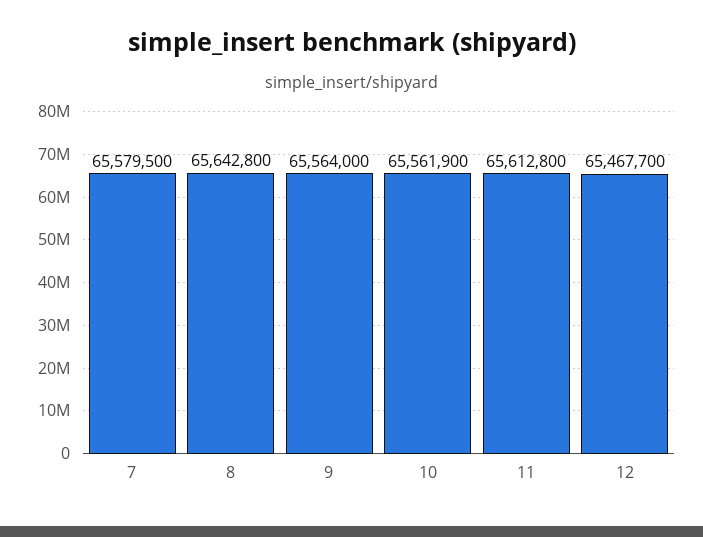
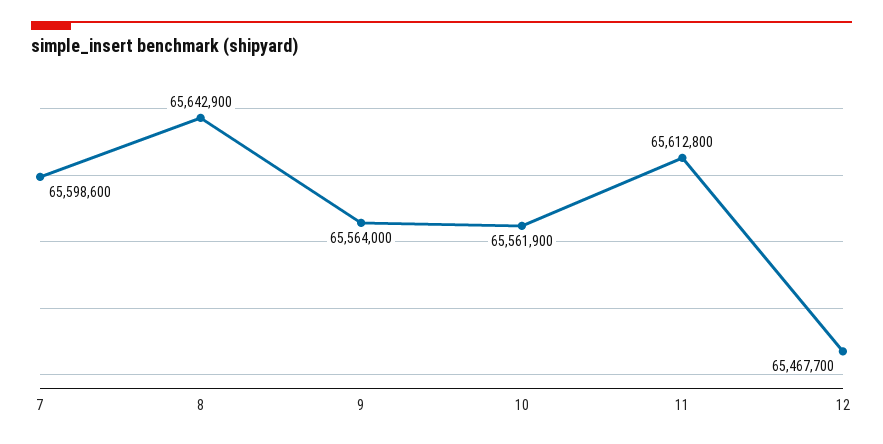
  {
-   "7": 65579500,
+   "7": 65598600,
-   "8": 65642800,
+   "8": 65642900,
    "9": 65564000,
    "10": 65561900,
    "11": 65612800,
    "12": 65467700
  }

